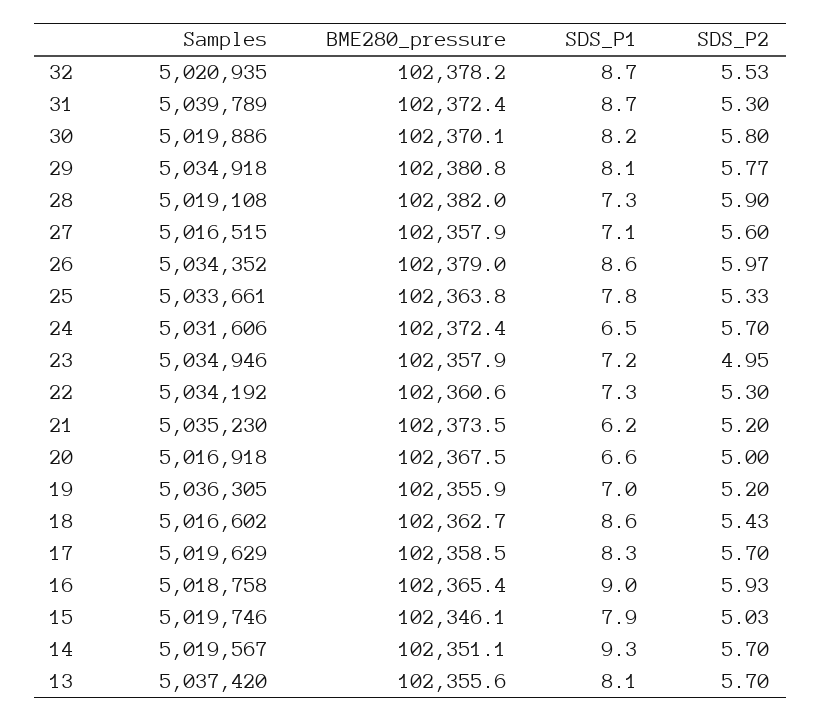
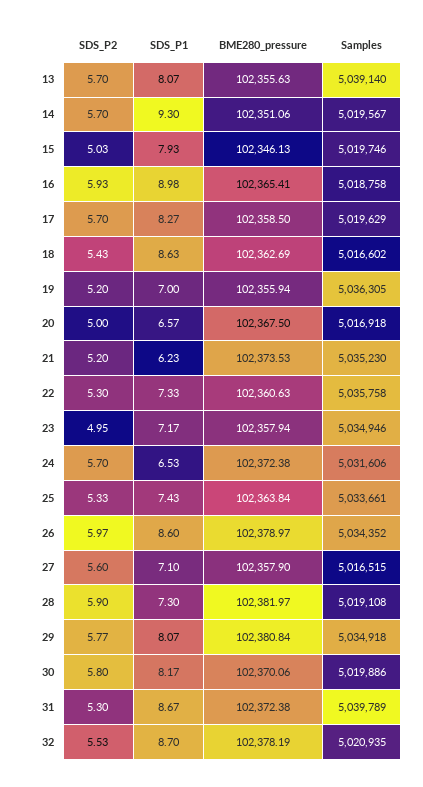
  {
    "Samples": {
      "32": 5020935,
      "31": 5039789,
      "30": 5019886,
      "29": 5034918,
      "28": 5019108,
      "27": 5016515,
      "26": 5034352,
      "25": 5033661,
      "24": 5031606,
      "23": 5034946,
-     "22": 5034192,
+     "22": 5035758,
      "21": 5035230,
      "20": 5016918,
      "19": 5036305,
      "18": 5016602,
      "17": 5019629,
      "16": 5018758,
      "15": 5019746,
      "14": 5019567,
-     "13": 5037420
+     "13": 5039140
    },
    "BME280_pressure": {
      "32": 102378.19,
      "31": 102372.38,
      "30": 102370.06,
      "29": 102380.84,
      "28": 102381.97,
      "27": 102357.9,
      "26": 102378.97,
      "25": 102363.84,
      "24": 102372.38,
      "23": 102357.94,
      "22": 102360.63,
      "21": 102373.53,
      "20": 102367.5,
      "19": 102355.94,
      "18": 102362.69,
      "17": 102358.5,
      "16": 102365.41,
      "15": 102346.13,
      "14": 102351.06,
      "13": 102355.63
    },
    "SDS_P1": {
      "32": 8.7,
      "31": 8.67,
      "30": 8.17,
      "29": 8.07,
      "28": 7.3,
      "27": 7.1,
      "26": 8.6,
-     "25": 7.8,
+     "25": 7.43,
      "24": 6.53,
      "23": 7.17,
      "22": 7.33,
      "21": 6.23,
      "20": 6.57,
      "19": 7,
      "18": 8.63,
      "17": 8.27,
      "16": 8.98,
      "15": 7.93,
      "14": 9.3,
      "13": 8.07
    },
    "SDS_P2": {
      "32": 5.53,
      "31": 5.3,
      "30": 5.8,
      "29": 5.77,
      "28": 5.9,
      "27": 5.6,
      "26": 5.97,
      "25": 5.33,
      "24": 5.7,
      "23": 4.95,
      "22": 5.3,
      "21": 5.2,
      "20": 5,
      "19": 5.2,
      "18": 5.43,
      "17": 5.7,
      "16": 5.93,
      "15": 5.03,
      "14": 5.7,
      "13": 5.7
    }
  }

